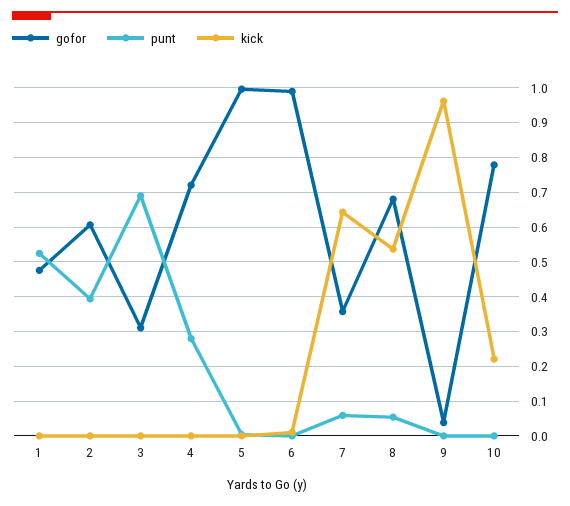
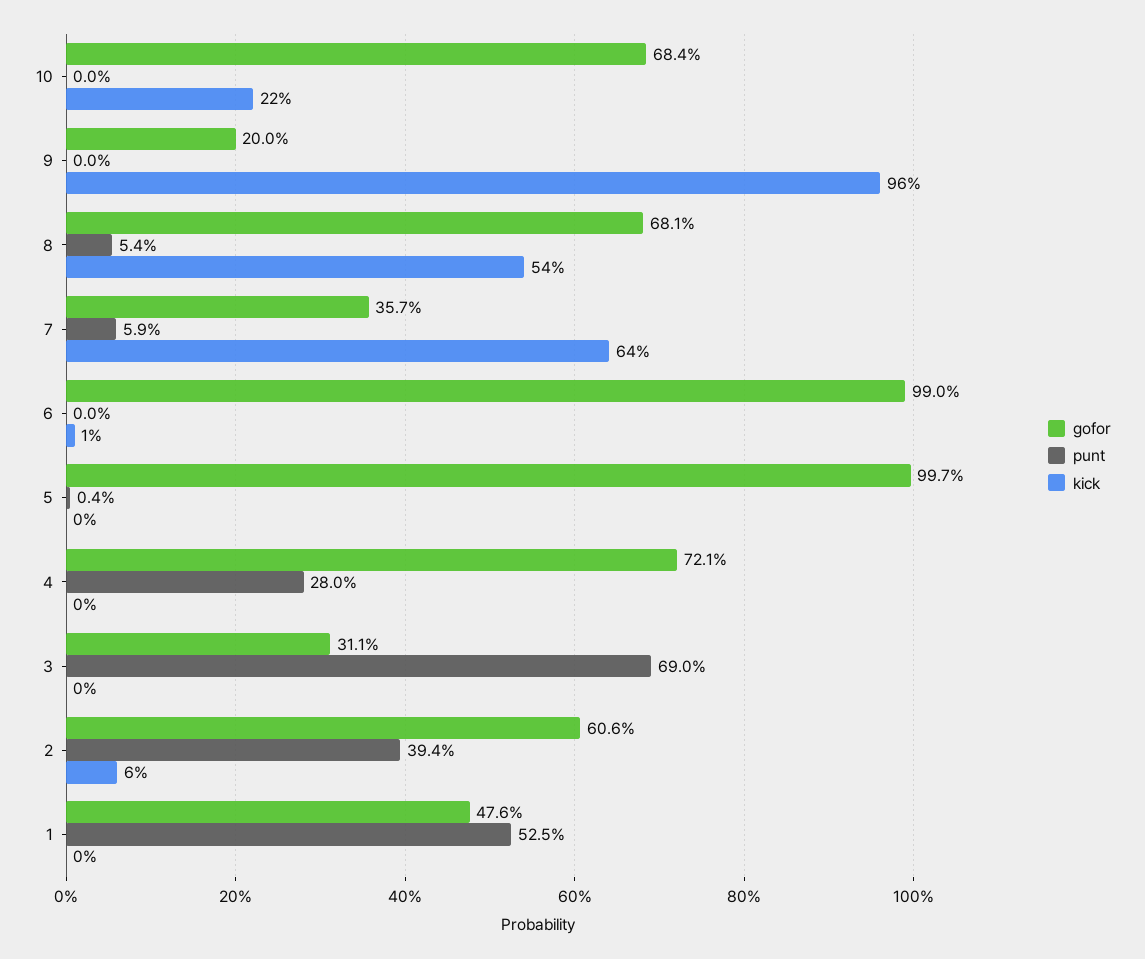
  {
    "gofor": {
      "1": 0.476,
      "2": 0.606,
      "3": 0.311,
      "4": 0.721,
      "5": 0.997,
      "6": 0.99,
      "7": 0.357,
      "8": 0.681,
-     "9": 0.04,
+     "9": 0.2,
-     "10": 0.78
+     "10": 0.684
    },
    "punt": {
      "1": 0.525,
      "2": 0.394,
      "3": 0.69,
      "4": 0.28,
      "5": 0.004,
      "6": 0,
      "7": 0.059,
      "8": 0.054,
      "9": 0,
      "10": 0
    },
    "kick": {
      "1": 0,
-     "2": 0,
+     "2": 0.06,
      "3": 0,
      "4": 0,
      "5": 0,
      "6": 0.01,
      "7": 0.64,
      "8": 0.54,
      "9": 0.96,
      "10": 0.22
    }
  }

